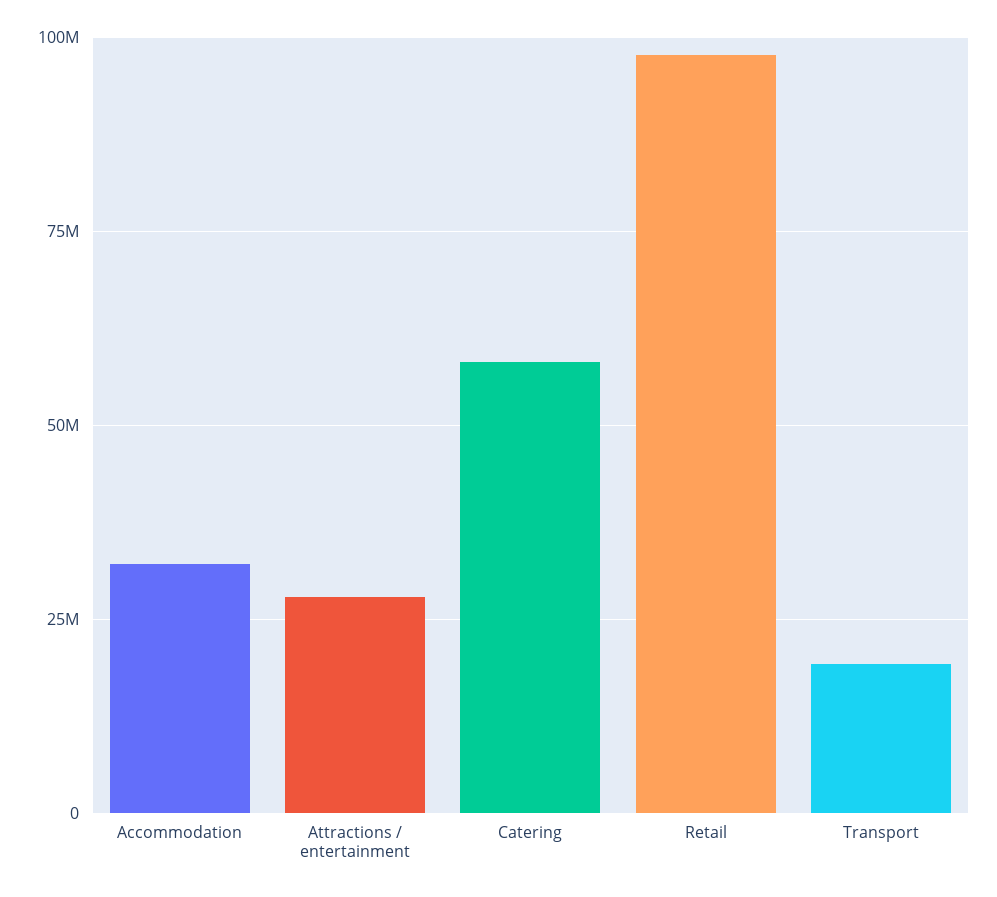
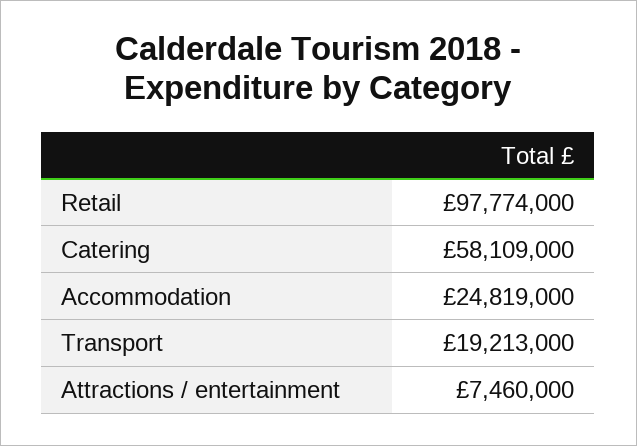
  {
-   "Accommodation": 32500000,
+   "Accommodation": 24819000,
-   "Attractions / entertainment": 27500000,
+   "Attractions / entertainment": 7460000,
    "Catering": 58109000,
    "Retail": 97774000,
    "Transport": 19213000
  }

